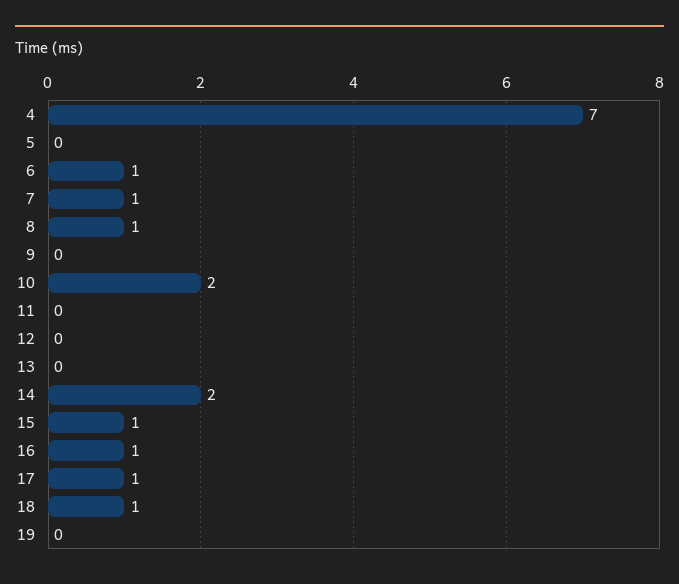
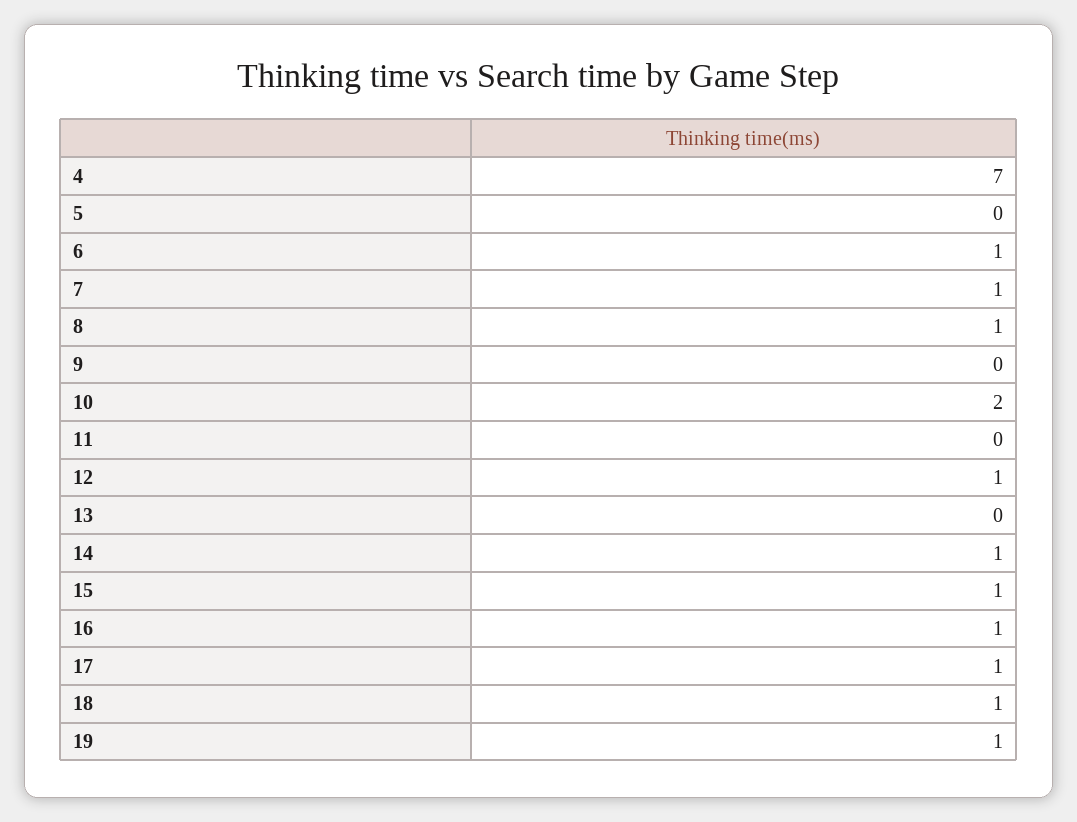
  {
    "4": 7,
    "5": 0,
    "6": 1,
    "7": 1,
    "8": 1,
    "9": 0,
    "10": 2,
    "11": 0,
-   "12": 0,
+   "12": 1,
    "13": 0,
-   "14": 2,
+   "14": 1,
    "15": 1,
    "16": 1,
    "17": 1,
    "18": 1,
-   "19": 0
+   "19": 1
  }

